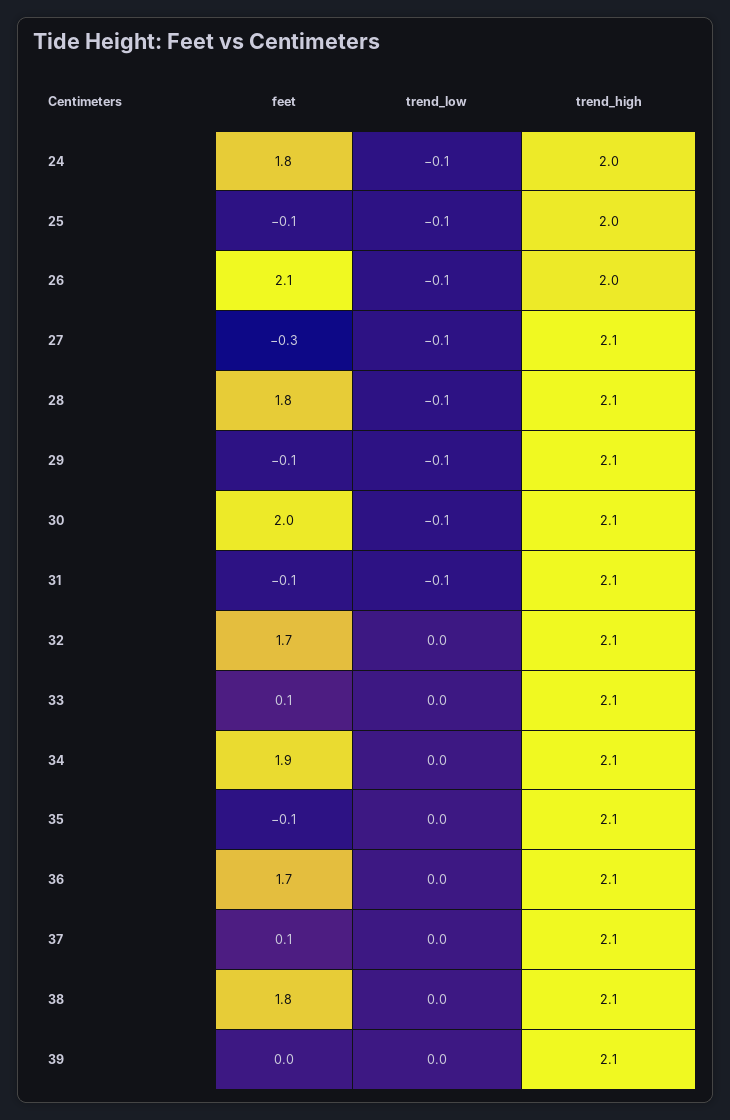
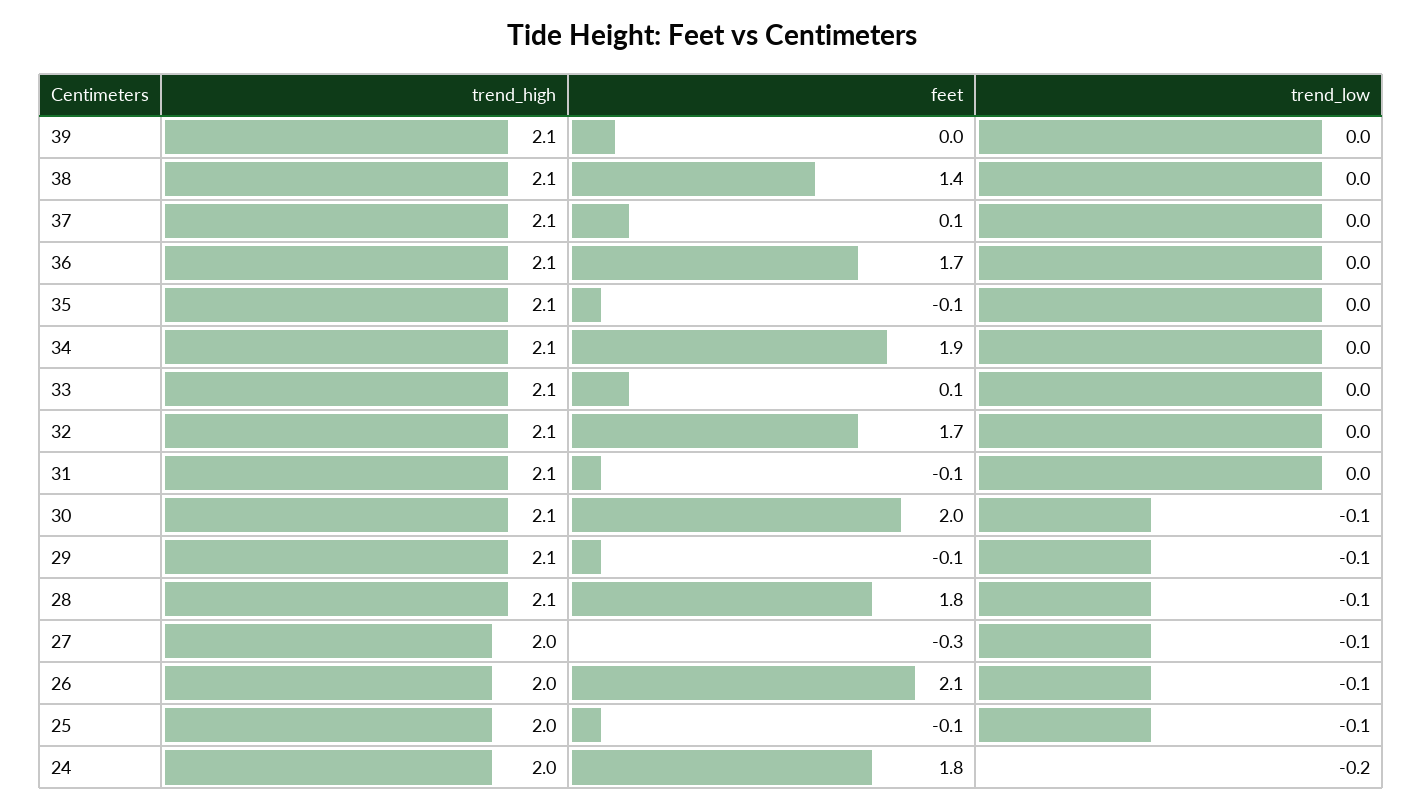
  {
    "feet": {
      "24": 1.8,
      "25": -0.1,
      "26": 2.1,
      "27": -0.3,
      "28": 1.8,
      "29": -0.1,
      "30": 2,
      "31": -0.1,
      "32": 1.7,
      "33": 0.1,
      "34": 1.9,
      "35": -0.1,
      "36": 1.7,
      "37": 0.1,
-     "38": 1.8,
+     "38": 1.4,
      "39": 0
    },
    "trend_low": {
-     "24": -0.1,
+     "24": -0.2,
      "25": -0.1,
      "26": -0.1,
      "27": -0.1,
      "28": -0.1,
      "29": -0.1,
      "30": -0.1,
-     "31": -0.1,
+     "31": 0,
      "32": 0,
      "33": 0,
      "34": 0,
      "35": 0,
      "36": 0,
      "37": 0,
      "38": 0,
      "39": 0
    },
    "trend_high": {
      "24": 2,
      "25": 2,
      "26": 2,
-     "27": 2.1,
+     "27": 2,
      "28": 2.1,
      "29": 2.1,
      "30": 2.1,
      "31": 2.1,
      "32": 2.1,
      "33": 2.1,
      "34": 2.1,
      "35": 2.1,
      "36": 2.1,
      "37": 2.1,
      "38": 2.1,
      "39": 2.1
    }
  }

